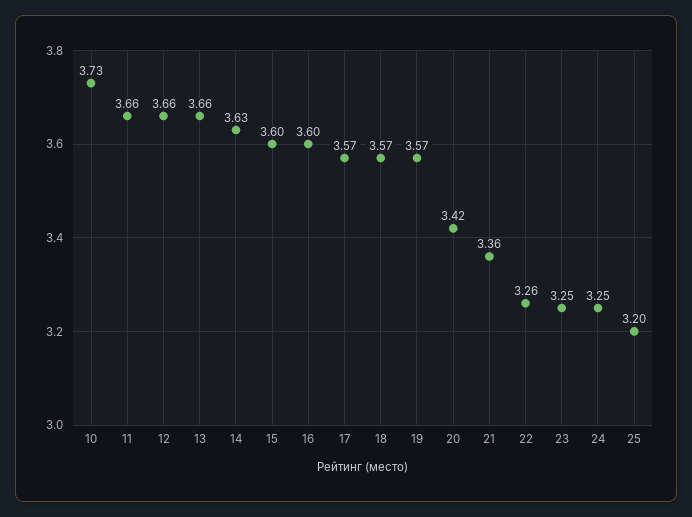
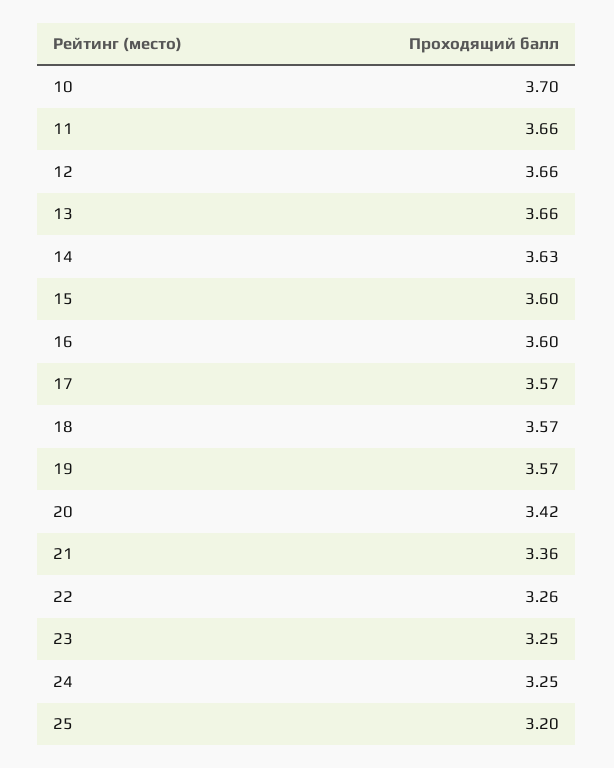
  {
-   "10": 3.73,
+   "10": 3.7,
    "11": 3.66,
    "12": 3.66,
    "13": 3.66,
    "14": 3.63,
    "15": 3.6,
    "16": 3.6,
    "17": 3.57,
    "18": 3.57,
    "19": 3.57,
    "20": 3.42,
    "21": 3.36,
    "22": 3.26,
    "23": 3.25,
    "24": 3.25,
    "25": 3.2
  }

